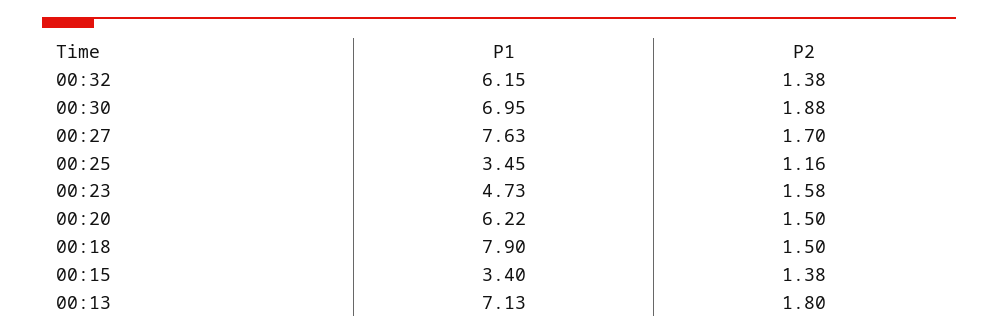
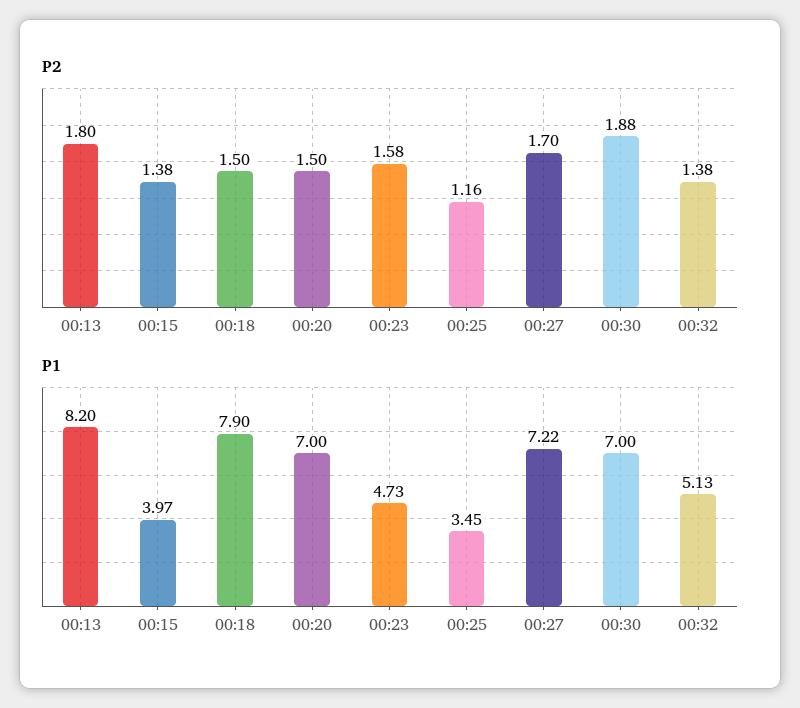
  {
    "P1": {
-     "00:32": 6.15,
+     "00:32": 5.13,
-     "00:30": 6.95,
+     "00:30": 7,
-     "00:27": 7.63,
+     "00:27": 7.22,
      "00:25": 3.45,
      "00:23": 4.73,
-     "00:20": 6.22,
+     "00:20": 7,
      "00:18": 7.9,
-     "00:15": 3.4,
+     "00:15": 3.97,
-     "00:13": 7.13
+     "00:13": 8.2
    },
    "P2": {
      "00:32": 1.38,
      "00:30": 1.88,
      "00:27": 1.7,
      "00:25": 1.16,
      "00:23": 1.58,
      "00:20": 1.5,
      "00:18": 1.5,
      "00:15": 1.38,
      "00:13": 1.8
    }
  }

